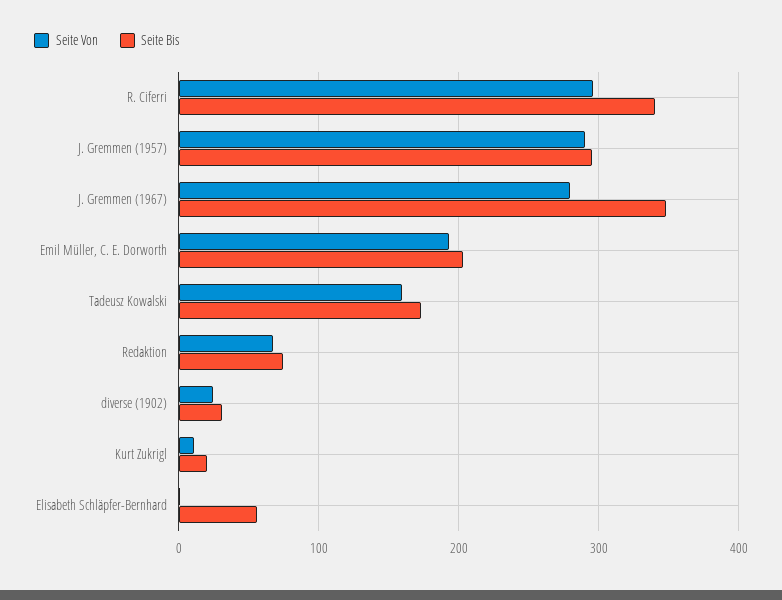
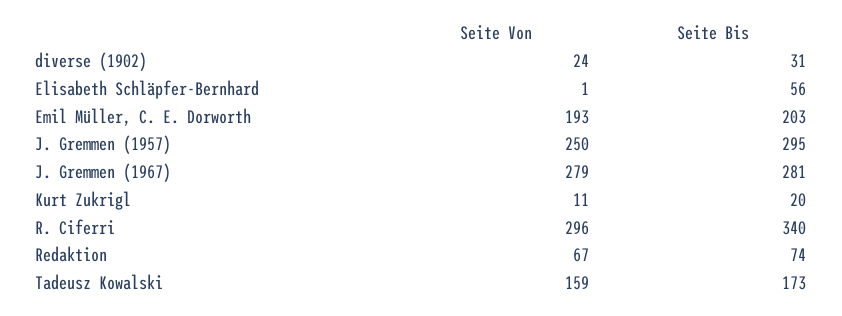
  {
    "Seite Von": {
      "R. Ciferri": 296,
-     "J. Gremmen (1957)": 290,
+     "J. Gremmen (1957)": 250,
      "J. Gremmen (1967)": 279,
      "Emil Müller, C. E. Dorworth": 193,
      "Tadeusz Kowalski": 159,
      "Redaktion": 67,
      "diverse (1902)": 24,
      "Kurt Zukrigl": 11,
      "Elisabeth Schläpfer-Bernhard": 1
    },
    "Seite Bis": {
      "R. Ciferri": 340,
      "J. Gremmen (1957)": 295,
-     "J. Gremmen (1967)": 350,
+     "J. Gremmen (1967)": 281,
      "Emil Müller, C. E. Dorworth": 203,
      "Tadeusz Kowalski": 173,
      "Redaktion": 74,
      "diverse (1902)": 31,
      "Kurt Zukrigl": 20,
      "Elisabeth Schläpfer-Bernhard": 56
    }
  }

